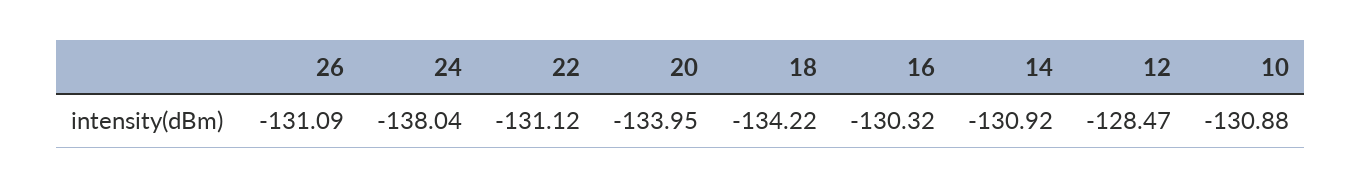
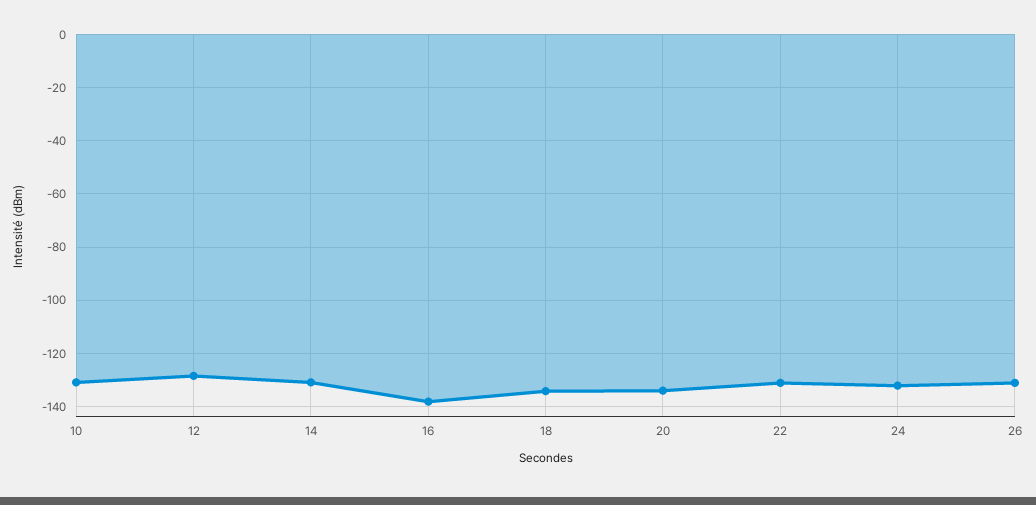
  {
    "26": -131.09,
-   "24": -138.04,
+   "24": -132.5,
    "22": -131.12,
    "20": -133.95,
    "18": -134.22,
-   "16": -130.32,
+   "16": -137.5,
    "14": -130.92,
    "12": -128.47,
    "10": -130.88
  }

